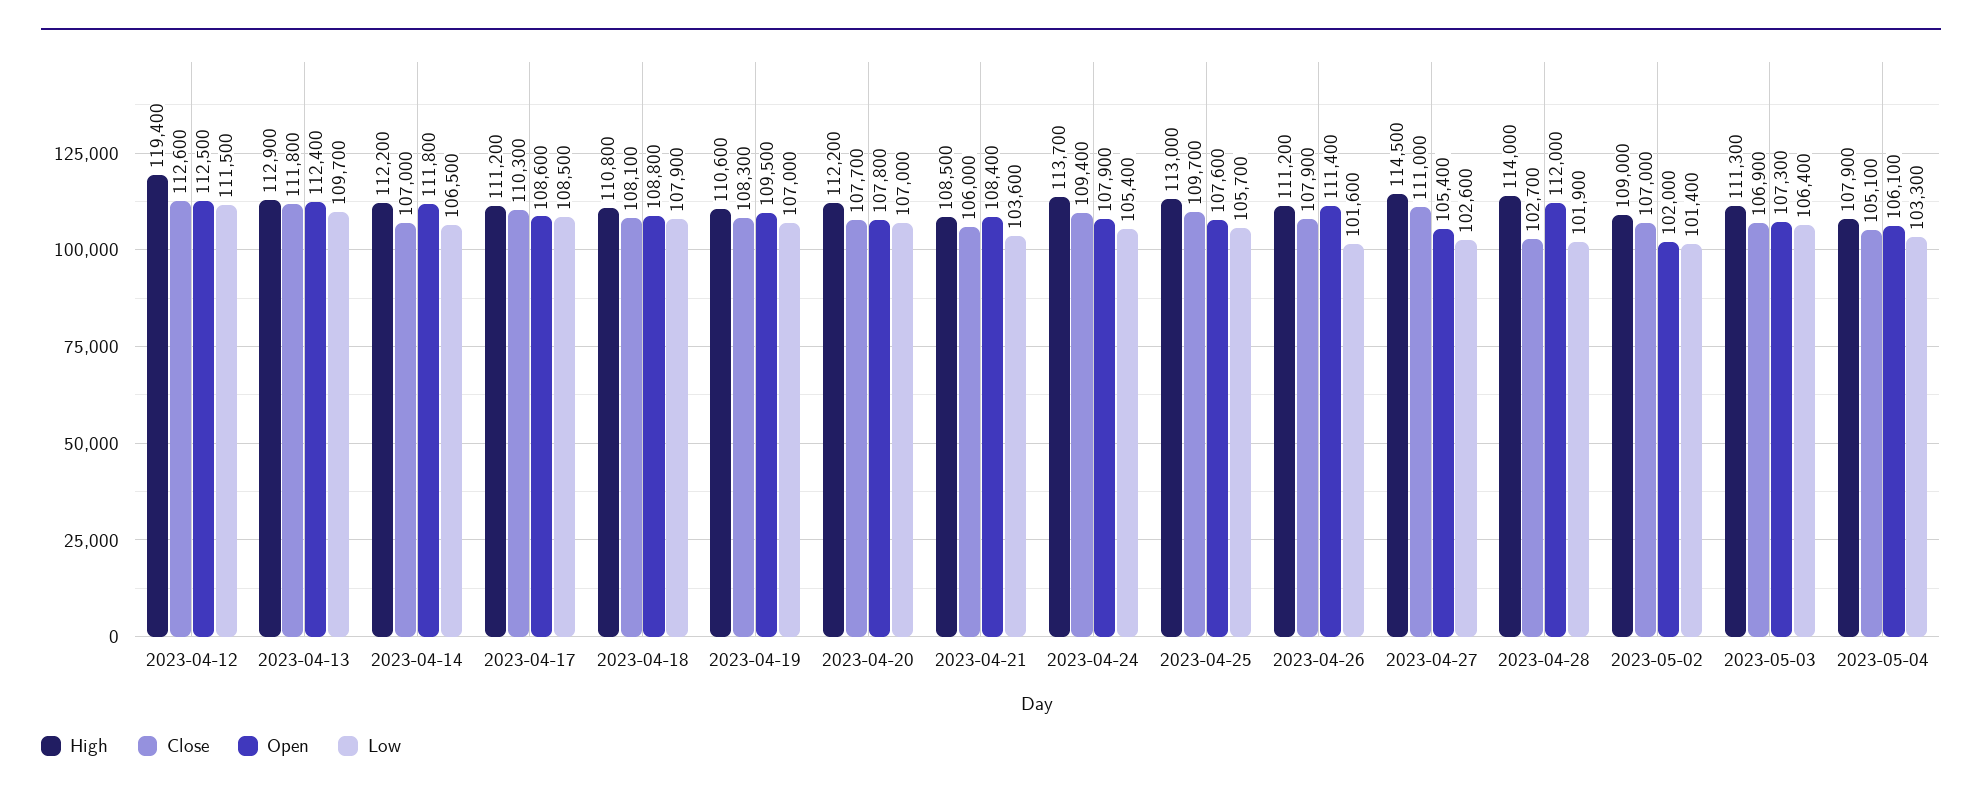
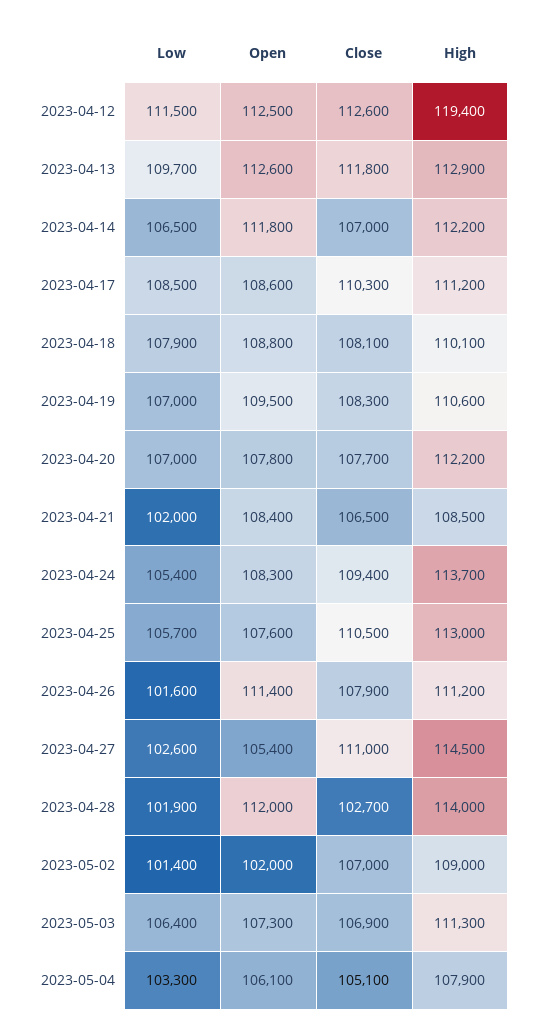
  {
    "High": {
      "2023-04-12": 119400,
      "2023-04-13": 112900,
      "2023-04-14": 112200,
      "2023-04-17": 111200,
-     "2023-04-18": 110800,
+     "2023-04-18": 110100,
      "2023-04-19": 110600,
      "2023-04-20": 112200,
      "2023-04-21": 108500,
      "2023-04-24": 113700,
      "2023-04-25": 113000,
      "2023-04-26": 111200,
      "2023-04-27": 114500,
      "2023-04-28": 114000,
      "2023-05-02": 109000,
      "2023-05-03": 111300,
      "2023-05-04": 107900
    },
    "Close": {
      "2023-04-12": 112600,
      "2023-04-13": 111800,
      "2023-04-14": 107000,
      "2023-04-17": 110300,
      "2023-04-18": 108100,
      "2023-04-19": 108300,
      "2023-04-20": 107700,
-     "2023-04-21": 106000,
+     "2023-04-21": 106500,
      "2023-04-24": 109400,
-     "2023-04-25": 109700,
+     "2023-04-25": 110500,
      "2023-04-26": 107900,
      "2023-04-27": 111000,
      "2023-04-28": 102700,
      "2023-05-02": 107000,
      "2023-05-03": 106900,
      "2023-05-04": 105100
    },
    "Open": {
      "2023-04-12": 112500,
-     "2023-04-13": 112400,
+     "2023-04-13": 112600,
      "2023-04-14": 111800,
      "2023-04-17": 108600,
      "2023-04-18": 108800,
      "2023-04-19": 109500,
      "2023-04-20": 107800,
      "2023-04-21": 108400,
-     "2023-04-24": 107900,
+     "2023-04-24": 108300,
      "2023-04-25": 107600,
      "2023-04-26": 111400,
      "2023-04-27": 105400,
      "2023-04-28": 112000,
      "2023-05-02": 102000,
      "2023-05-03": 107300,
      "2023-05-04": 106100
    },
    "Low": {
      "2023-04-12": 111500,
      "2023-04-13": 109700,
      "2023-04-14": 106500,
      "2023-04-17": 108500,
      "2023-04-18": 107900,
      "2023-04-19": 107000,
      "2023-04-20": 107000,
-     "2023-04-21": 103600,
+     "2023-04-21": 102000,
      "2023-04-24": 105400,
      "2023-04-25": 105700,
      "2023-04-26": 101600,
      "2023-04-27": 102600,
      "2023-04-28": 101900,
      "2023-05-02": 101400,
      "2023-05-03": 106400,
      "2023-05-04": 103300
    }
  }

